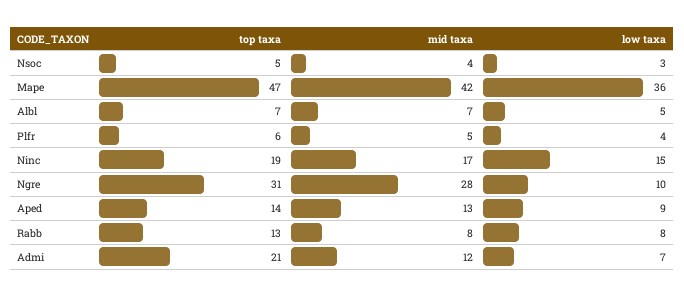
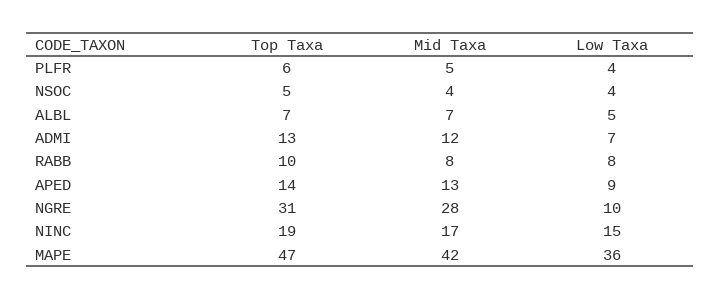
  {
    "top taxa": {
      "Nsoc": 5,
      "Mape": 47,
      "Albl": 7,
      "Plfr": 6,
      "Ninc": 19,
      "Ngre": 31,
      "Aped": 14,
-     "Rabb": 13,
+     "Rabb": 10,
-     "Admi": 21
+     "Admi": 13
    },
    "mid taxa": {
      "Nsoc": 4,
      "Mape": 42,
      "Albl": 7,
      "Plfr": 5,
      "Ninc": 17,
      "Ngre": 28,
      "Aped": 13,
      "Rabb": 8,
      "Admi": 12
    },
    "low taxa": {
-     "Nsoc": 3,
+     "Nsoc": 4,
      "Mape": 36,
      "Albl": 5,
      "Plfr": 4,
      "Ninc": 15,
      "Ngre": 10,
      "Aped": 9,
      "Rabb": 8,
      "Admi": 7
    }
  }

